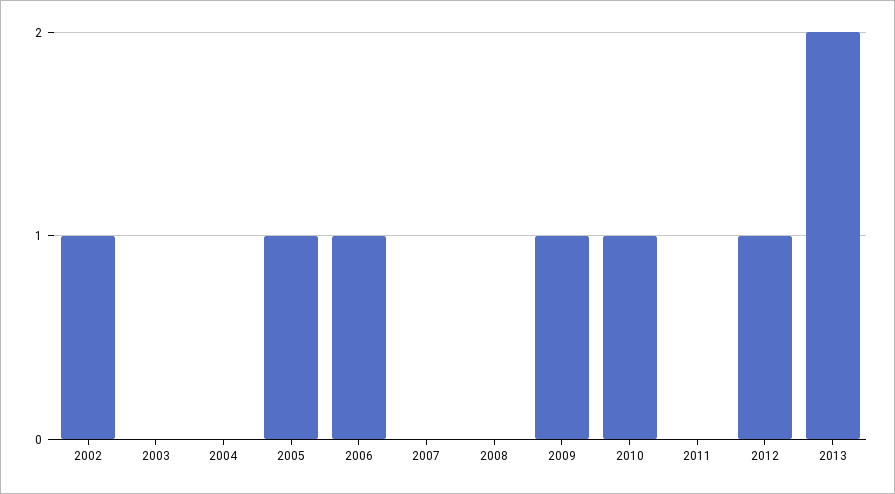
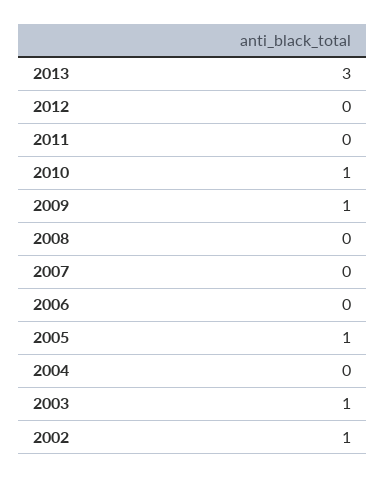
  {
    "2002": 1,
-   "2003": 0,
+   "2003": 1,
    "2004": 0,
    "2005": 1,
-   "2006": 1,
+   "2006": 0,
    "2007": 0,
    "2008": 0,
    "2009": 1,
    "2010": 1,
    "2011": 0,
-   "2012": 1,
+   "2012": 0,
-   "2013": 2
+   "2013": 3
  }

